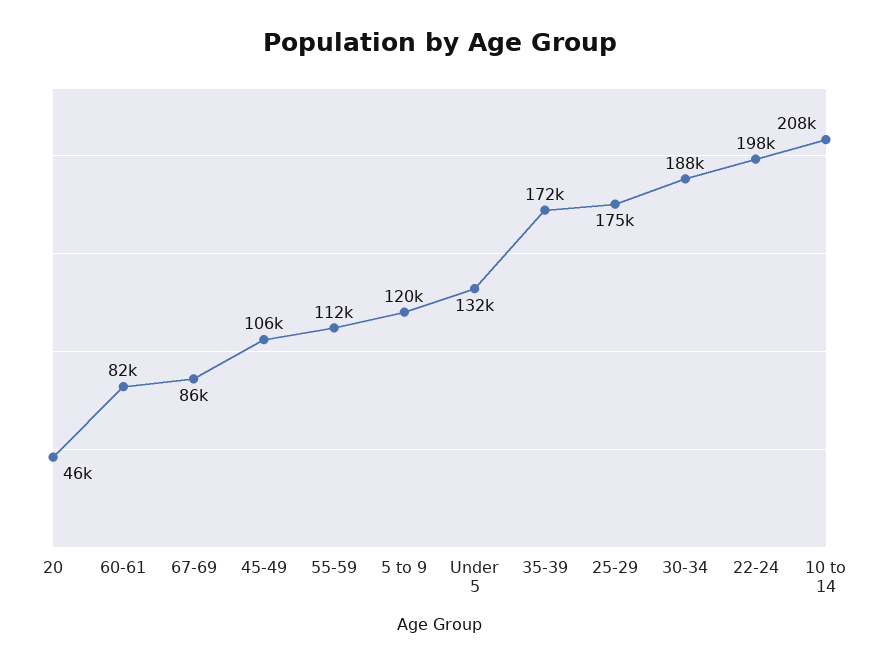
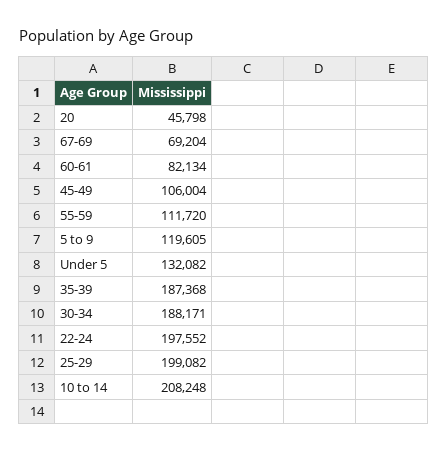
  {
    "20": 45798,
    "60-61": 82134,
-   "67-69": 86000,
+   "67-69": 69204,
    "45-49": 106004,
    "55-59": 111720,
    "5 to 9": 119605,
    "Under 5": 132082,
-   "35-39": 172000,
+   "35-39": 187368,
-   "25-29": 175000,
+   "25-29": 199082,
    "30-34": 188171,
    "22-24": 197552,
    "10 to 14": 208248
  }

